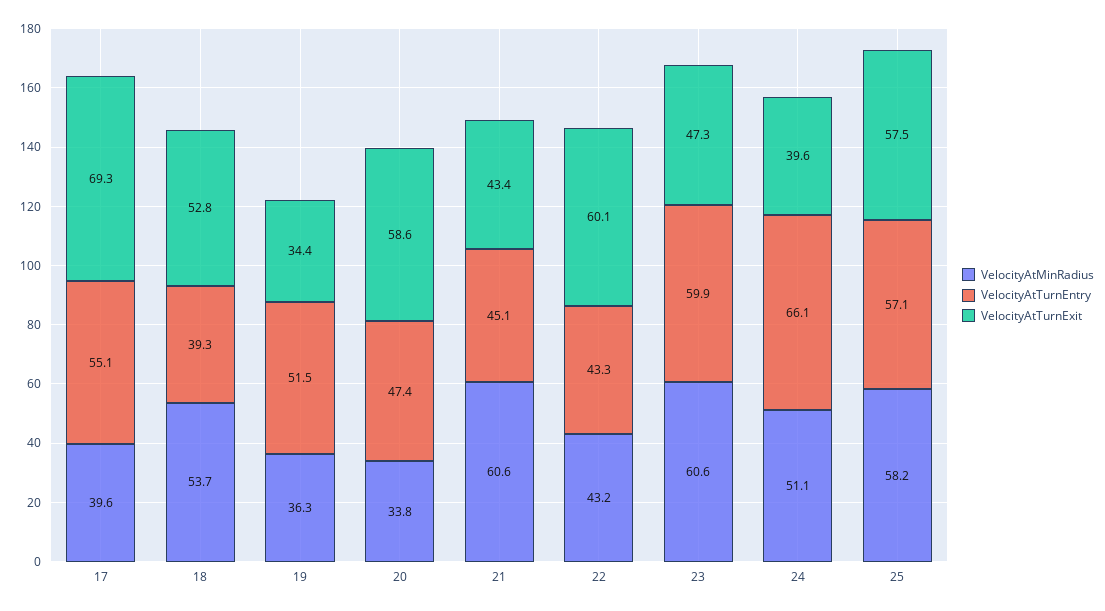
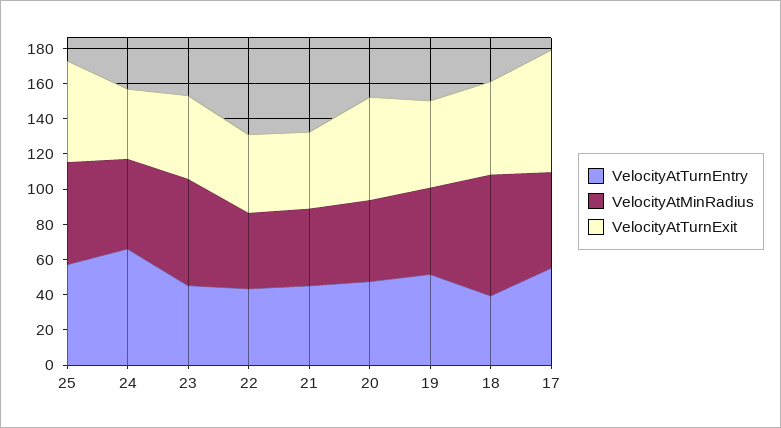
  {
    "VelocityAtMinRadius": {
-     "17": 39.6,
+     "17": 55,
-     "18": 53.7,
+     "18": 70,
-     "19": 36.3,
+     "19": 50,
-     "20": 33.8,
+     "20": 45,
-     "21": 60.6,
+     "21": 45,
      "22": 43.2,
      "23": 60.6,
      "24": 51.1,
      "25": 58.2
    },
    "VelocityAtTurnEntry": {
      "17": 55.1,
      "18": 39.3,
      "19": 51.5,
      "20": 47.4,
      "21": 45.1,
      "22": 43.3,
-     "23": 59.9,
+     "23": 45,
      "24": 66.1,
      "25": 57.1
    },
    "VelocityAtTurnExit": {
      "17": 69.3,
      "18": 52.8,
-     "19": 34.4,
+     "19": 50,
      "20": 58.6,
      "21": 43.4,
-     "22": 60.1,
+     "22": 45,
      "23": 47.3,
      "24": 39.6,
      "25": 57.5
    }
  }

